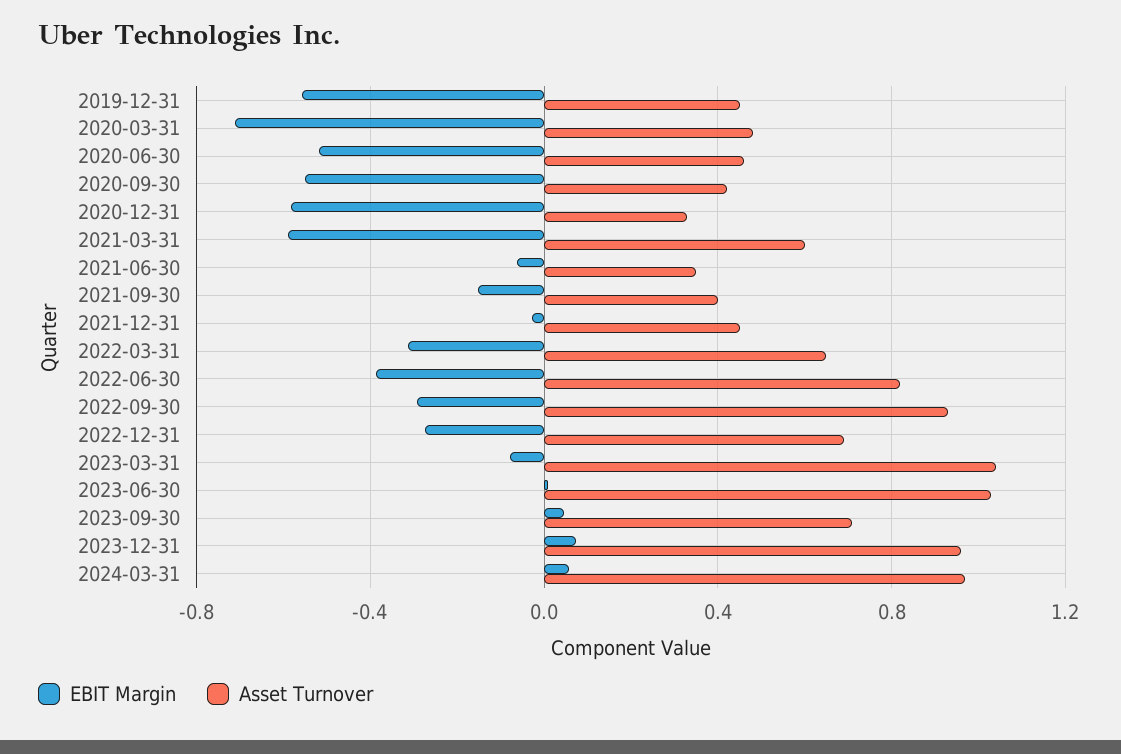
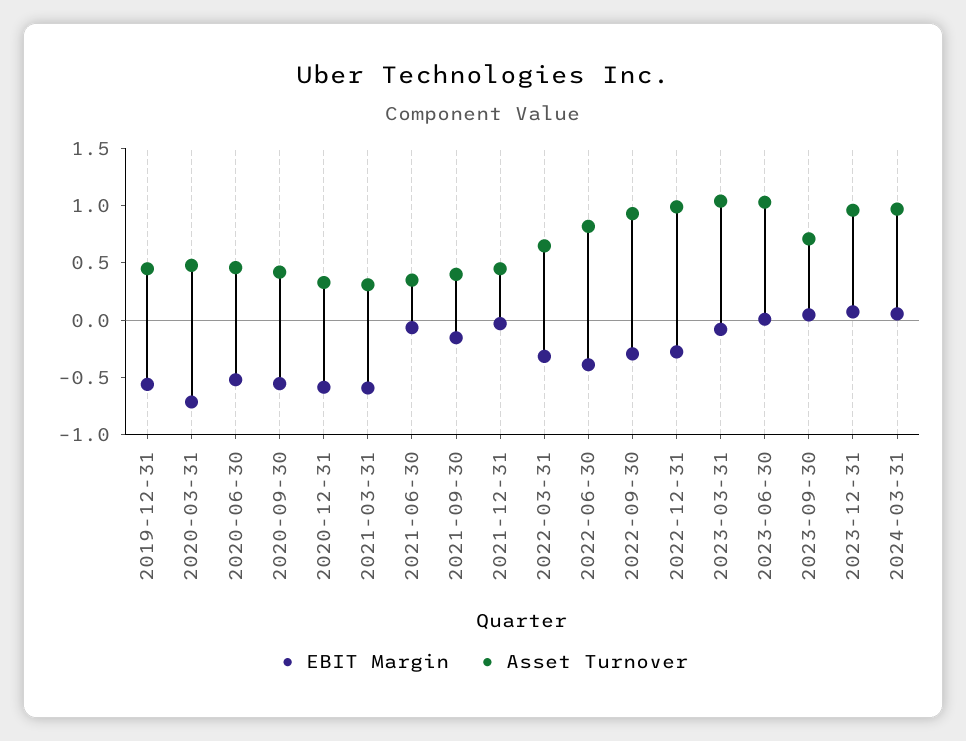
  {
    "EBIT Margin": {
      "2019-12-31": -0.55,
      "2020-03-31": -0.7,
      "2020-06-30": -0.5,
      "2020-09-30": -0.55,
      "2020-12-31": -0.6,
      "2021-03-31": -0.6,
      "2021-06-30": -0.05,
      "2021-09-30": -0.15,
      "2021-12-31": -0.05,
      "2022-03-31": -0.3,
      "2022-06-30": -0.4,
      "2022-09-30": -0.3,
      "2022-12-31": -0.25,
      "2023-03-31": -0.1,
      "2023-06-30": 0,
      "2023-09-30": 0.05,
      "2023-12-31": 0.05,
      "2024-03-31": 0.05
    },
    "Asset Turnover": {
      "2019-12-31": 0.45,
      "2020-03-31": 0.5,
      "2020-06-30": 0.45,
      "2020-09-30": 0.4,
      "2020-12-31": 0.35,
-     "2021-03-31": 0.6,
+     "2021-03-31": 0.3,
      "2021-06-30": 0.35,
      "2021-09-30": 0.4,
      "2021-12-31": 0.45,
      "2022-03-31": 0.65,
      "2022-06-30": 0.8,
      "2022-09-30": 0.95,
-     "2022-12-31": 0.7,
+     "2022-12-31": 1,
      "2023-03-31": 1.05,
      "2023-06-30": 1.05,
      "2023-09-30": 0.7,
      "2023-12-31": 0.95,
      "2024-03-31": 0.95
    }
  }

